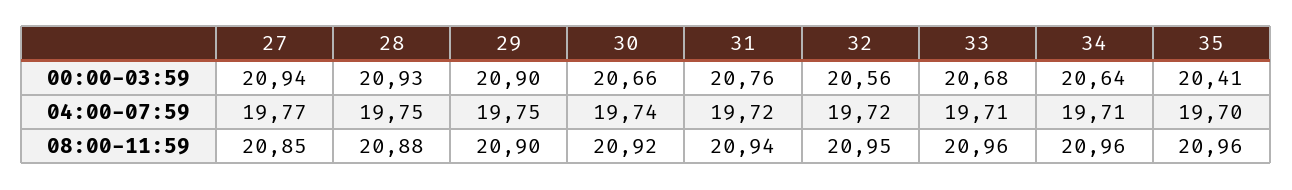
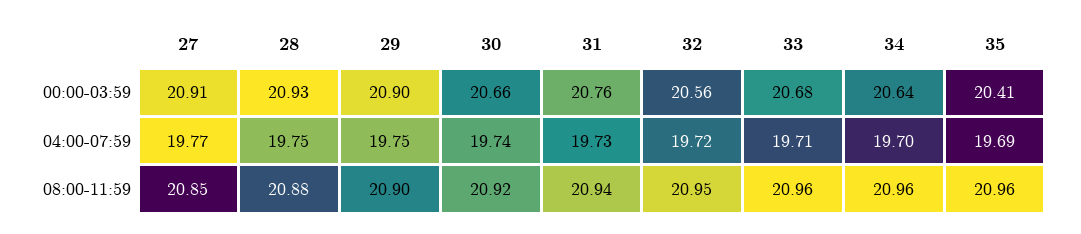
  {
    "27": {
-     "00:00-03:59": 20.94,
+     "00:00-03:59": 20.91,
      "04:00-07:59": 19.77,
      "08:00-11:59": 20.85
    },
    "28": {
      "00:00-03:59": 20.93,
      "04:00-07:59": 19.75,
      "08:00-11:59": 20.88
    },
    "29": {
      "00:00-03:59": 20.9,
      "04:00-07:59": 19.75,
      "08:00-11:59": 20.9
    },
    "30": {
      "00:00-03:59": 20.66,
      "04:00-07:59": 19.74,
      "08:00-11:59": 20.92
    },
    "31": {
      "00:00-03:59": 20.76,
-     "04:00-07:59": 19.72,
+     "04:00-07:59": 19.73,
      "08:00-11:59": 20.94
    },
    "32": {
      "00:00-03:59": 20.56,
      "04:00-07:59": 19.72,
      "08:00-11:59": 20.95
    },
    "33": {
      "00:00-03:59": 20.68,
      "04:00-07:59": 19.71,
      "08:00-11:59": 20.96
    },
    "34": {
      "00:00-03:59": 20.64,
-     "04:00-07:59": 19.71,
+     "04:00-07:59": 19.7,
      "08:00-11:59": 20.96
    },
    "35": {
      "00:00-03:59": 20.41,
-     "04:00-07:59": 19.7,
+     "04:00-07:59": 19.69,
      "08:00-11:59": 20.96
    }
  }

